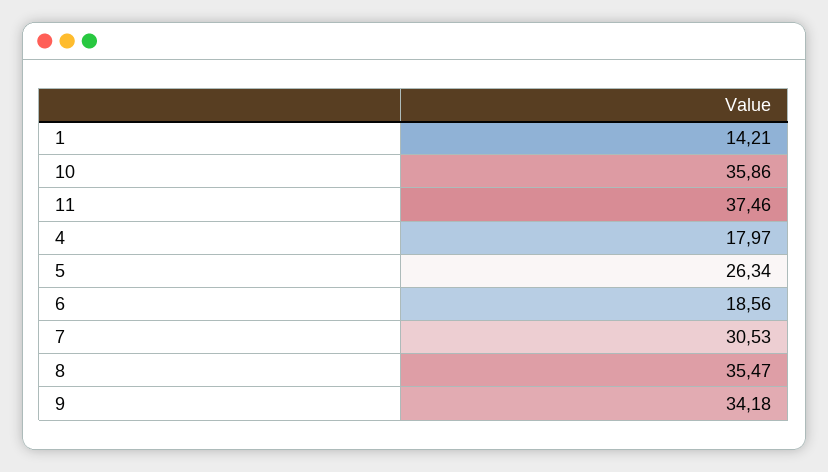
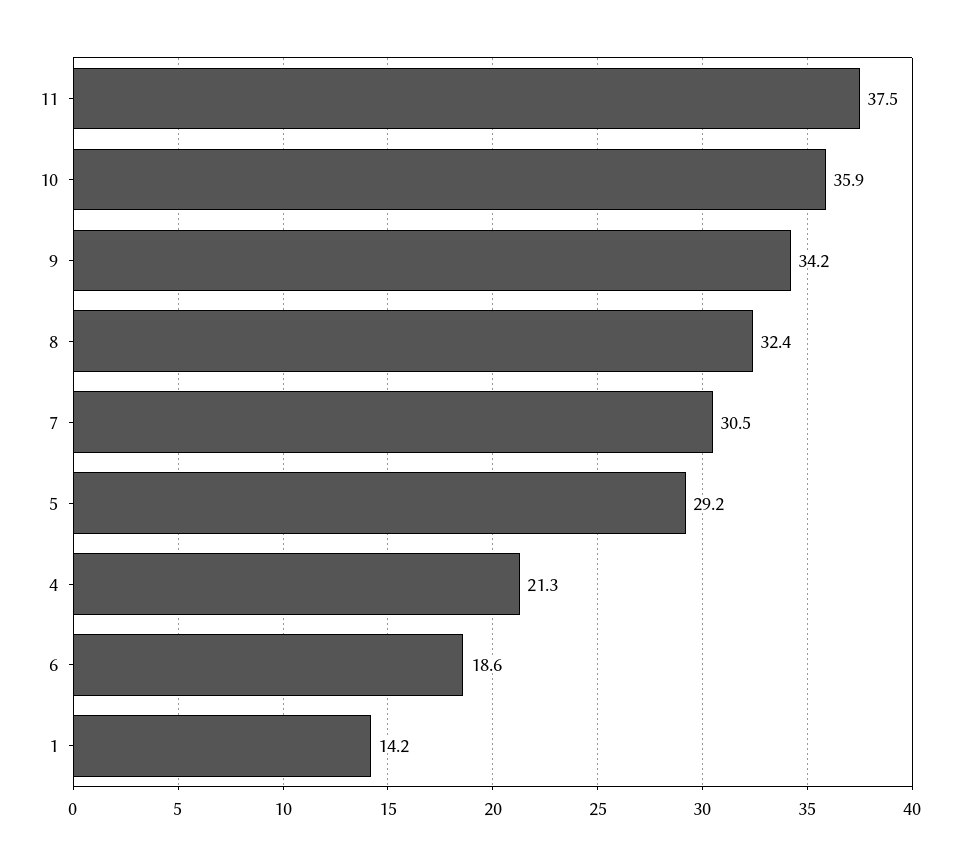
  {
    "1": 14.21,
    "10": 35.86,
    "11": 37.46,
-   "4": 17.97,
+   "4": 21.3,
-   "5": 26.34,
+   "5": 29.2,
    "6": 18.56,
    "7": 30.53,
-   "8": 35.47,
+   "8": 32.4,
    "9": 34.18
  }

